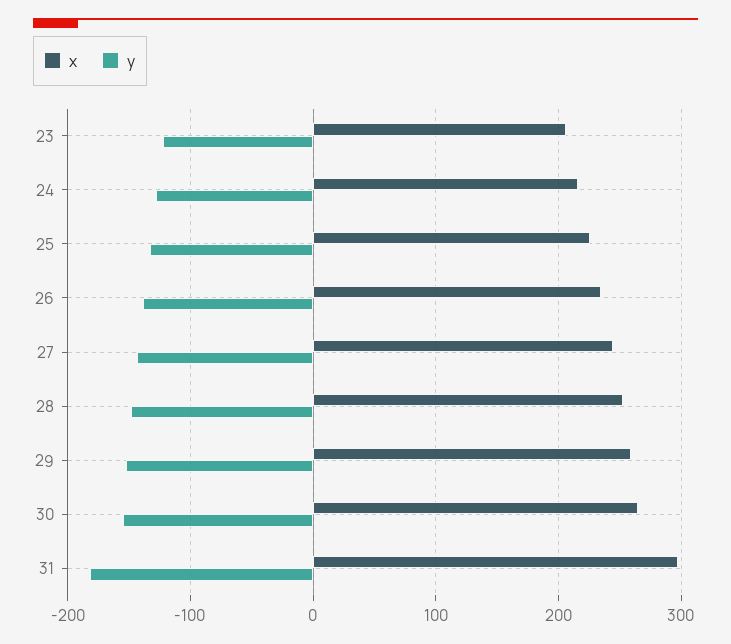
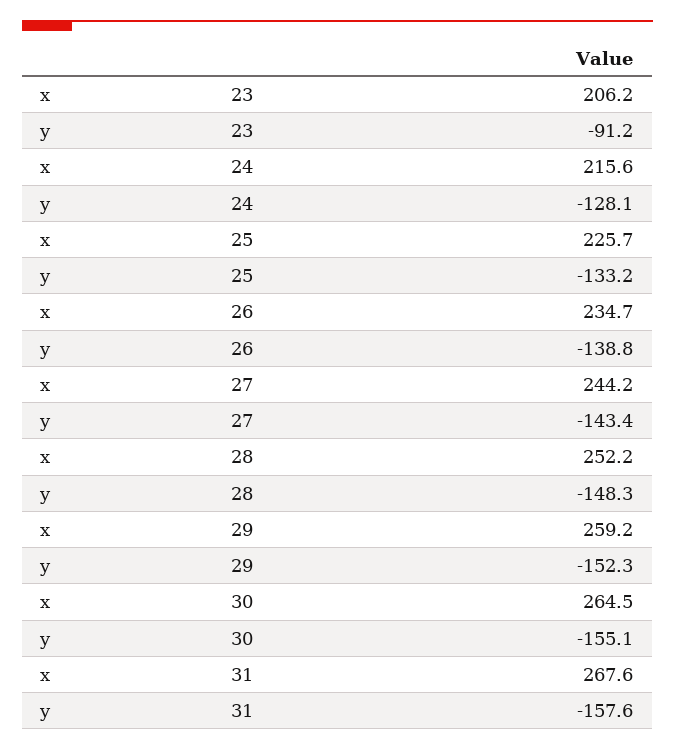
  {
    "x": {
      "23": 206.2,
      "24": 215.6,
      "25": 225.7,
      "26": 234.7,
      "27": 244.2,
      "28": 252.2,
      "29": 259.2,
      "30": 264.5,
-     "31": 300
+     "31": 267.6
    },
    "y": {
-     "23": -120,
+     "23": -91.2,
      "24": -128.1,
      "25": -133.2,
      "26": -138.8,
      "27": -143.4,
      "28": -148.3,
      "29": -152.3,
      "30": -155.1,
-     "31": -180
+     "31": -157.6
    }
  }

